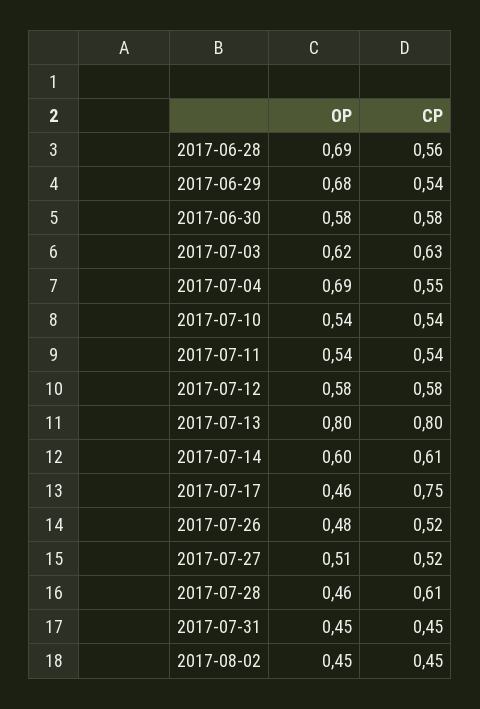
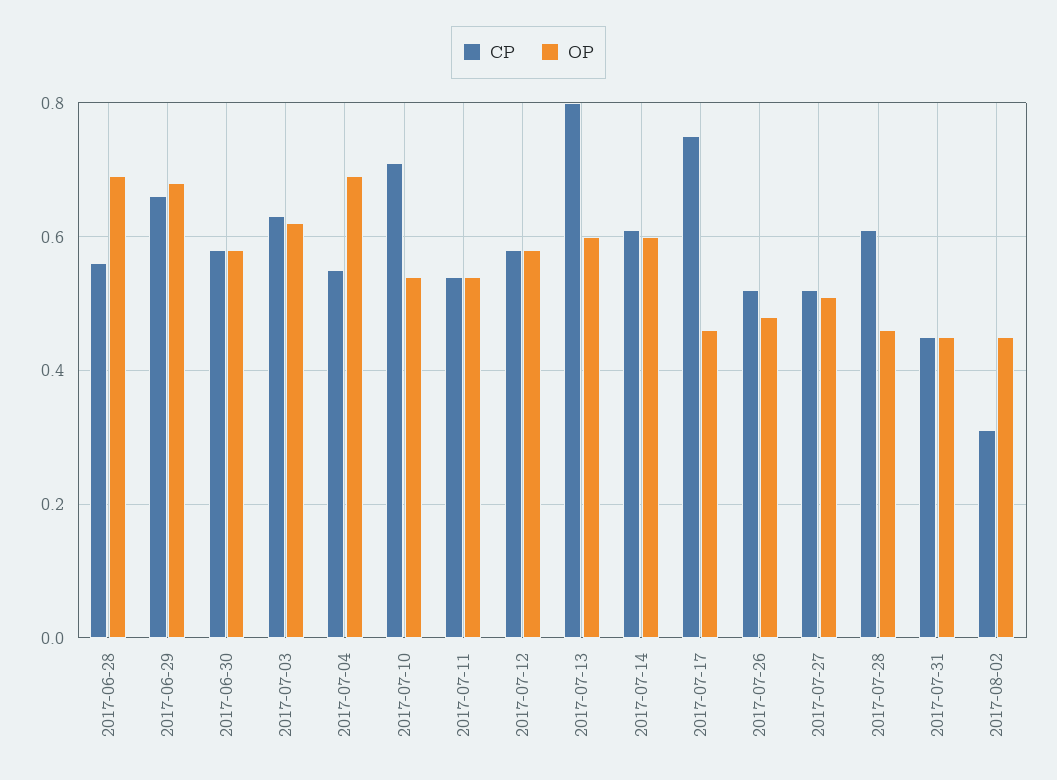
  {
    "OP": {
      "2017-06-28": 0.69,
      "2017-06-29": 0.68,
      "2017-06-30": 0.58,
      "2017-07-03": 0.62,
      "2017-07-04": 0.69,
      "2017-07-10": 0.54,
      "2017-07-11": 0.54,
      "2017-07-12": 0.58,
-     "2017-07-13": 0.8,
+     "2017-07-13": 0.6,
      "2017-07-14": 0.6,
      "2017-07-17": 0.46,
      "2017-07-26": 0.48,
      "2017-07-27": 0.51,
      "2017-07-28": 0.46,
      "2017-07-31": 0.45,
      "2017-08-02": 0.45
    },
    "CP": {
      "2017-06-28": 0.56,
-     "2017-06-29": 0.54,
+     "2017-06-29": 0.65,
      "2017-06-30": 0.58,
      "2017-07-03": 0.63,
      "2017-07-04": 0.55,
-     "2017-07-10": 0.54,
+     "2017-07-10": 0.7,
      "2017-07-11": 0.54,
      "2017-07-12": 0.58,
      "2017-07-13": 0.8,
      "2017-07-14": 0.61,
      "2017-07-17": 0.75,
      "2017-07-26": 0.52,
      "2017-07-27": 0.52,
      "2017-07-28": 0.61,
      "2017-07-31": 0.45,
-     "2017-08-02": 0.45
+     "2017-08-02": 0.3
    }
  }

